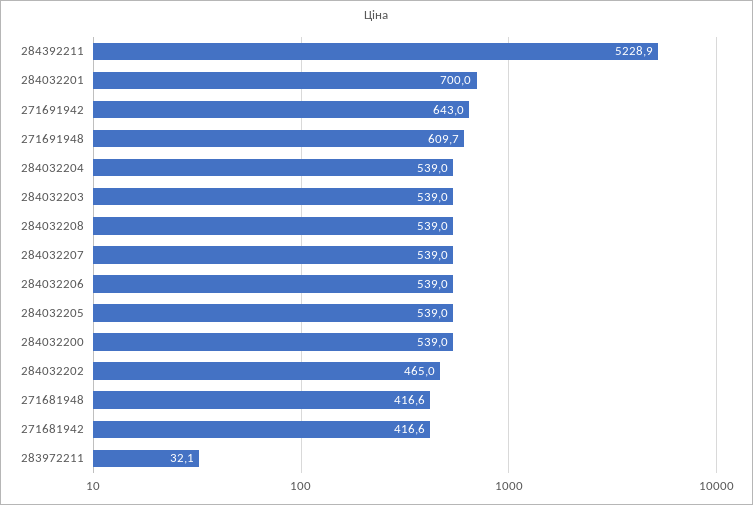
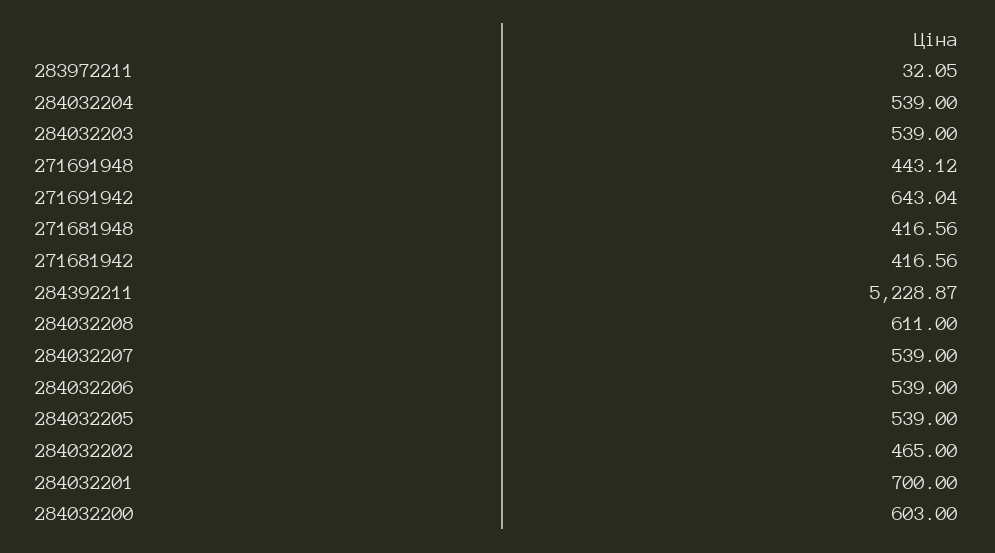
  {
    "284392211": 5228.87,
    "284032201": 700,
    "271691942": 643.04,
-   "271691948": 609.7,
+   "271691948": 443.12,
    "284032204": 539,
    "284032203": 539,
-   "284032208": 539,
+   "284032208": 611,
    "284032207": 539,
    "284032206": 539,
    "284032205": 539,
-   "284032200": 539,
+   "284032200": 603,
    "284032202": 465,
    "271681948": 416.56,
    "271681942": 416.56,
    "283972211": 32.05
  }

